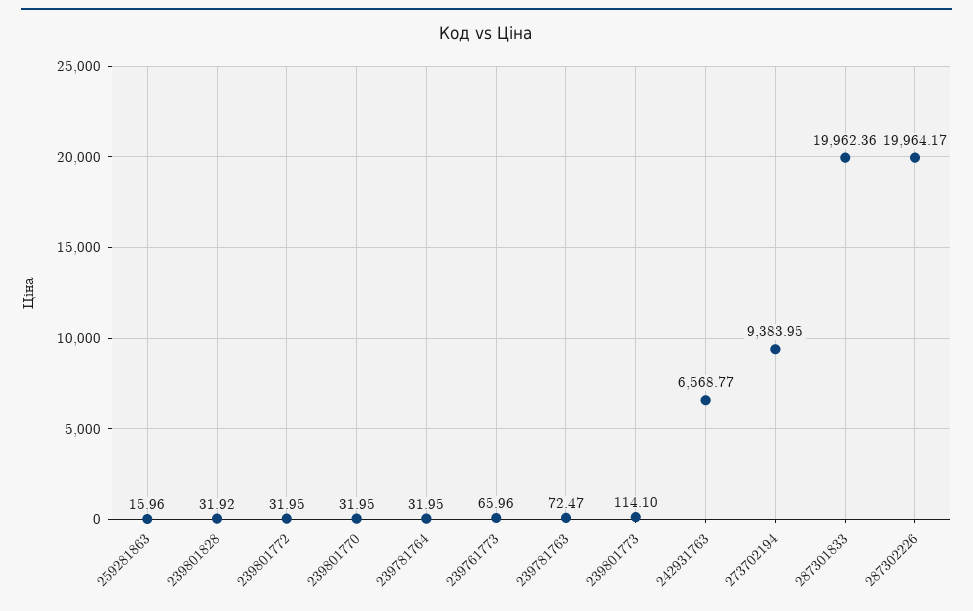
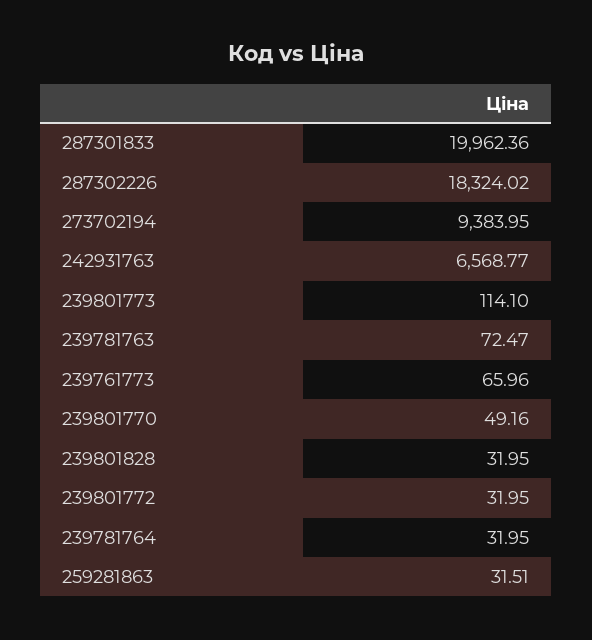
  {
-   "259281863": 15.96,
+   "259281863": 31.51,
-   "239801828": 31.92,
+   "239801828": 31.95,
    "239801772": 31.95,
-   "239801770": 31.95,
+   "239801770": 49.16,
    "239781764": 31.95,
    "239761773": 65.96,
    "239781763": 72.47,
    "239801773": 114.1,
    "242931763": 6568.77,
    "273702194": 9383.95,
    "287301833": 19962.36,
-   "287302226": 19964.17
+   "287302226": 18324.02
  }

